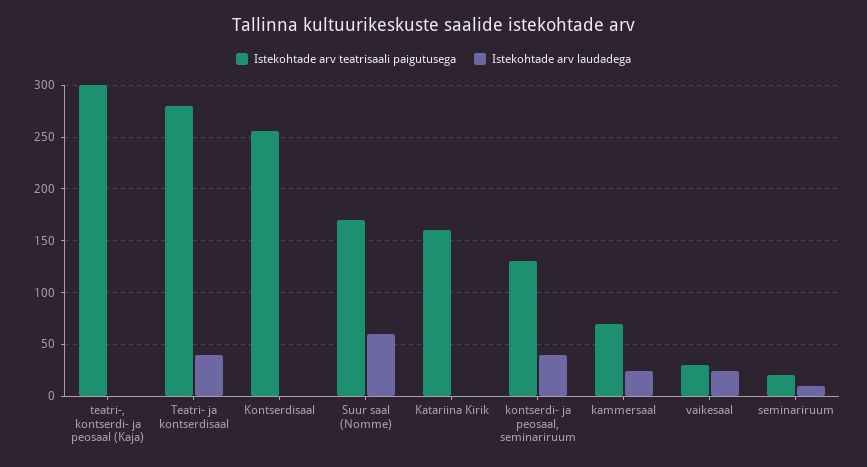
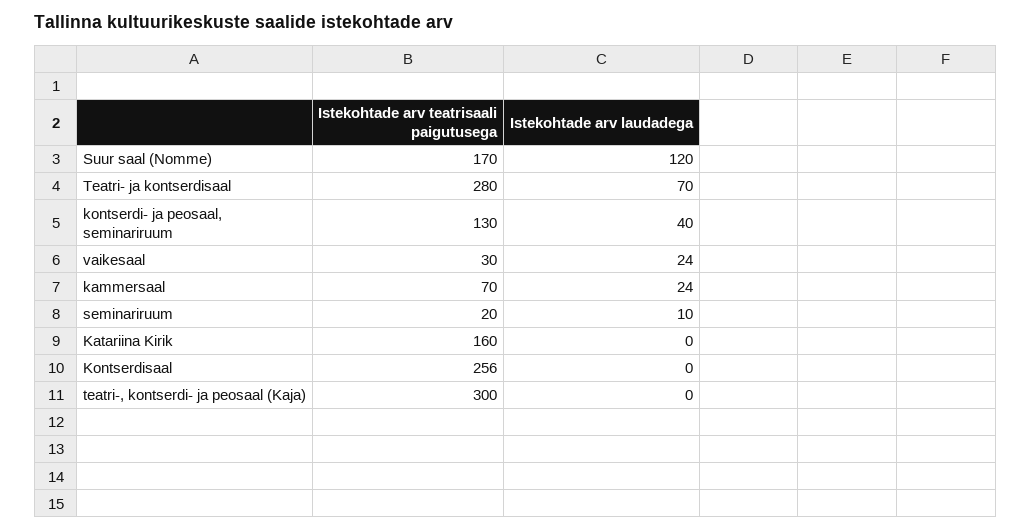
  {
    "Istekohtade arv teatrisaali paigutusega": {
      "teatri-, kontserdi- ja peosaal (Kaja)": 300,
      "Teatri- ja kontserdisaal": 280,
      "Kontserdisaal": 256,
      "Suur saal (Nomme)": 170,
      "Katariina Kirik": 160,
      "kontserdi- ja peosaal, seminariruum": 130,
      "kammersaal": 70,
      "vaikesaal": 30,
      "seminariruum": 20
    },
    "Istekohtade arv laudadega": {
      "teatri-, kontserdi- ja peosaal (Kaja)": 0,
-     "Teatri- ja kontserdisaal": 40,
+     "Teatri- ja kontserdisaal": 70,
      "Kontserdisaal": 0,
-     "Suur saal (Nomme)": 60,
+     "Suur saal (Nomme)": 120,
      "Katariina Kirik": 0,
      "kontserdi- ja peosaal, seminariruum": 40,
      "kammersaal": 24,
      "vaikesaal": 24,
      "seminariruum": 10
    }
  }

